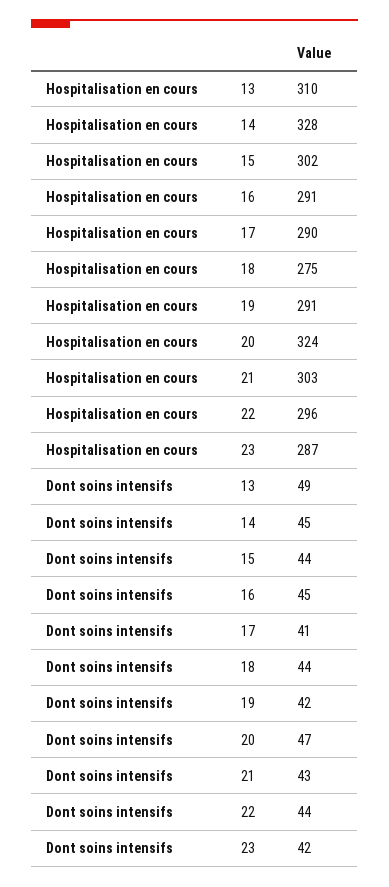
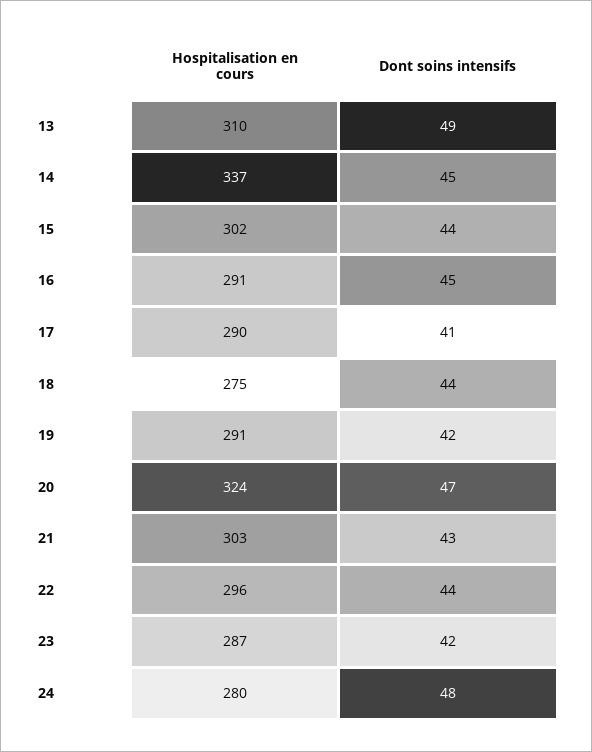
  {
    "Hospitalisation en cours": {
      "13": 310,
-     "14": 328,
+     "14": 337,
      "15": 302,
      "16": 291,
      "17": 290,
      "18": 275,
      "19": 291,
      "20": 324,
      "21": 303,
      "22": 296,
-     "23": 287
+     "23": 287,
+     "24": 280
    },
    "Dont soins intensifs": {
      "13": 49,
      "14": 45,
      "15": 44,
      "16": 45,
      "17": 41,
      "18": 44,
      "19": 42,
      "20": 47,
      "21": 43,
      "22": 44,
-     "23": 42
+     "23": 42,
+     "24": 48
    }
  }

